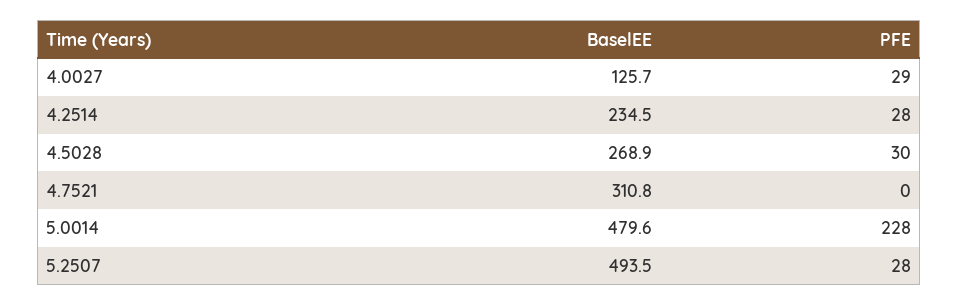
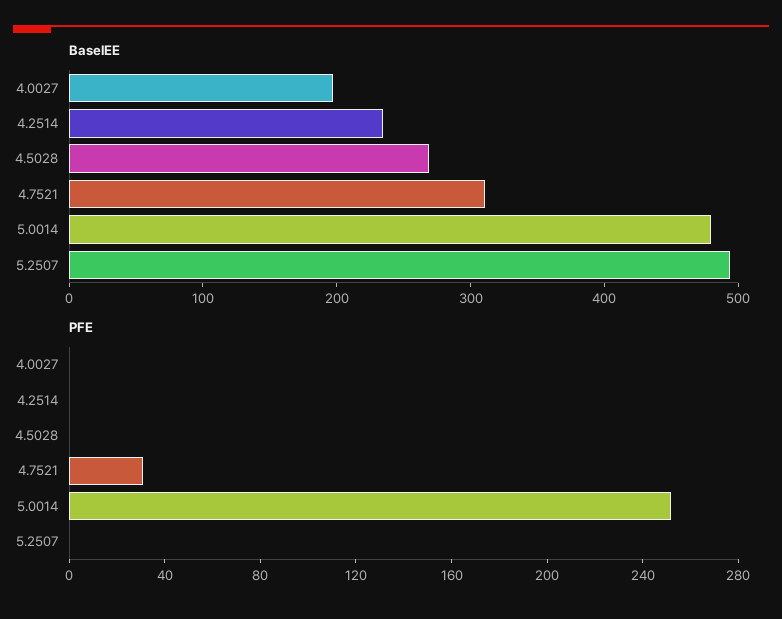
  {
    "BaselEE": {
-     "4.0027": 125.7,
+     "4.0027": 200,
      "4.2514": 234.5,
      "4.5028": 268.9,
      "4.7521": 310.8,
      "5.0014": 479.6,
      "5.2507": 493.5
    },
    "PFE": {
-     "4.0027": 29,
+     "4.0027": 0,
-     "4.2514": 28,
+     "4.2514": 0,
-     "4.5028": 30,
+     "4.5028": 0,
-     "4.7521": 0,
+     "4.7521": 30,
-     "5.0014": 228,
+     "5.0014": 250,
-     "5.2507": 28
+     "5.2507": 0
    }
  }

